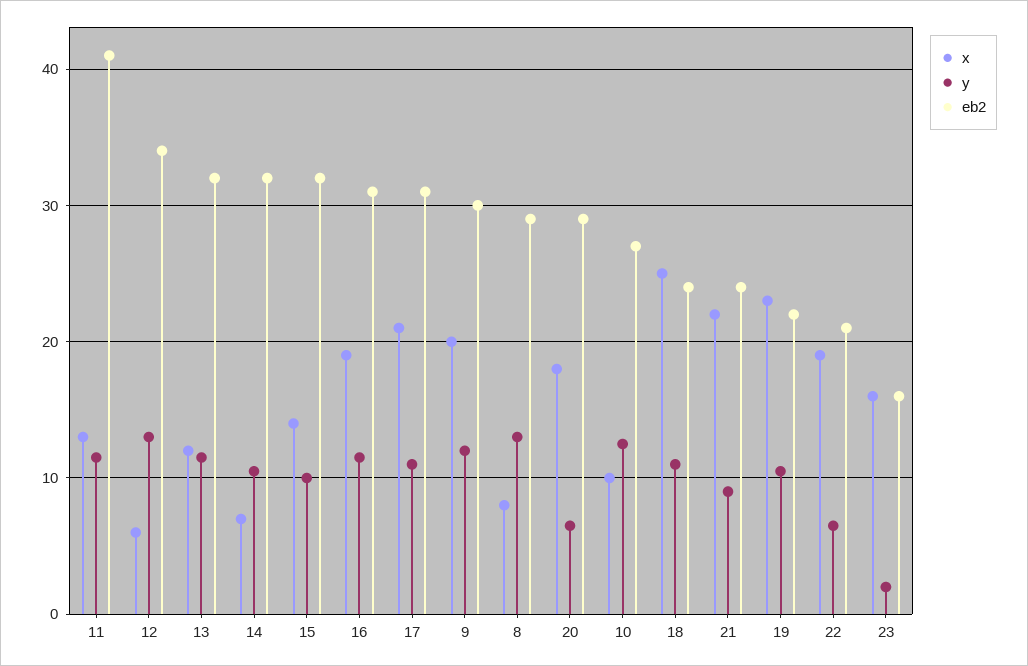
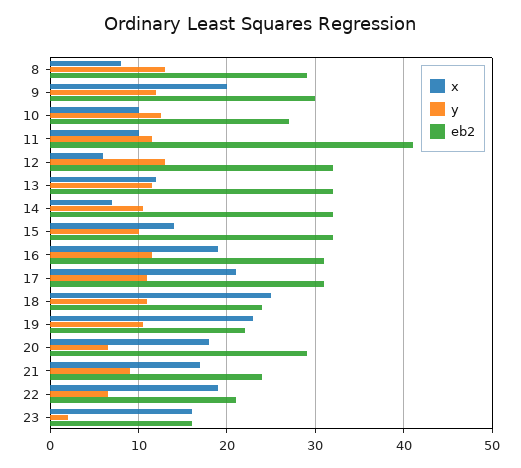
  {
    "x": {
-     "11": 13,
+     "11": 10,
      "12": 6,
      "13": 12,
      "14": 7,
      "15": 14,
      "16": 19,
      "17": 21,
      "9": 20,
      "8": 8,
      "20": 18,
      "10": 10,
      "18": 25,
-     "21": 22,
+     "21": 17,
      "19": 23,
      "22": 19,
      "23": 16
    },
    "y": {
      "11": 12,
      "12": 13,
      "13": 12,
      "14": 11,
      "15": 10,
      "16": 12,
      "17": 11,
      "9": 12,
      "8": 13,
      "20": 7,
      "10": 13,
      "18": 11,
      "21": 9,
      "19": 11,
      "22": 7,
      "23": 2
    },
    "eb2": {
      "11": 41,
-     "12": 34,
+     "12": 32,
      "13": 32,
      "14": 32,
      "15": 32,
      "16": 31,
      "17": 31,
      "9": 30,
      "8": 29,
      "20": 29,
      "10": 27,
      "18": 24,
      "21": 24,
      "19": 22,
      "22": 21,
      "23": 16
    }
  }

